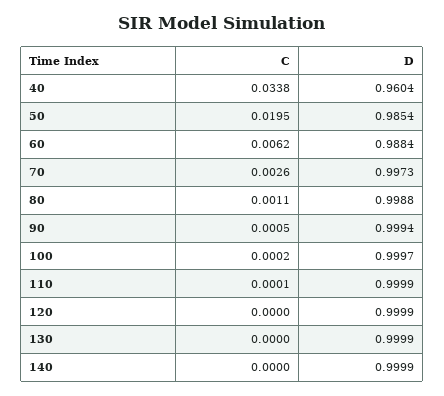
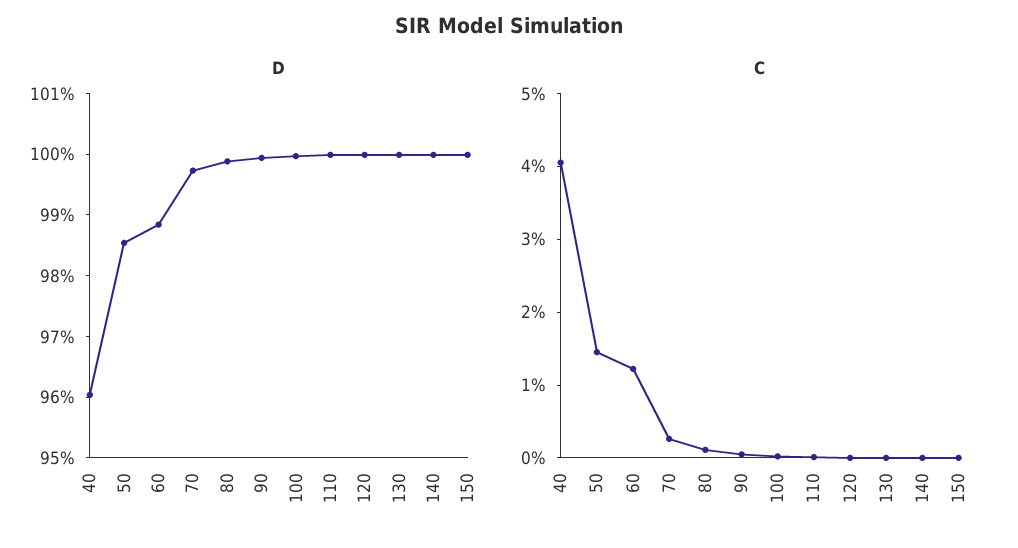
  {
    "C": {
-     "40": 0.0338,
+     "40": 0.04,
-     "50": 0.0195,
+     "50": 0.014,
-     "60": 0.0062,
+     "60": 0.012,
      "70": 0.0026,
      "80": 0.0011,
      "90": 0.0005,
      "100": 0.0002,
      "110": 0.0001,
      "120": 0,
      "130": 0,
-     "140": 0
+     "140": 0,
+     "150": 0
    },
    "D": {
      "40": 0.9604,
      "50": 0.9854,
      "60": 0.9884,
      "70": 0.9973,
      "80": 0.9988,
      "90": 0.9994,
      "100": 0.9997,
      "110": 0.9999,
      "120": 0.9999,
      "130": 0.9999,
-     "140": 0.9999
+     "140": 0.9999,
+     "150": 1
    }
  }

